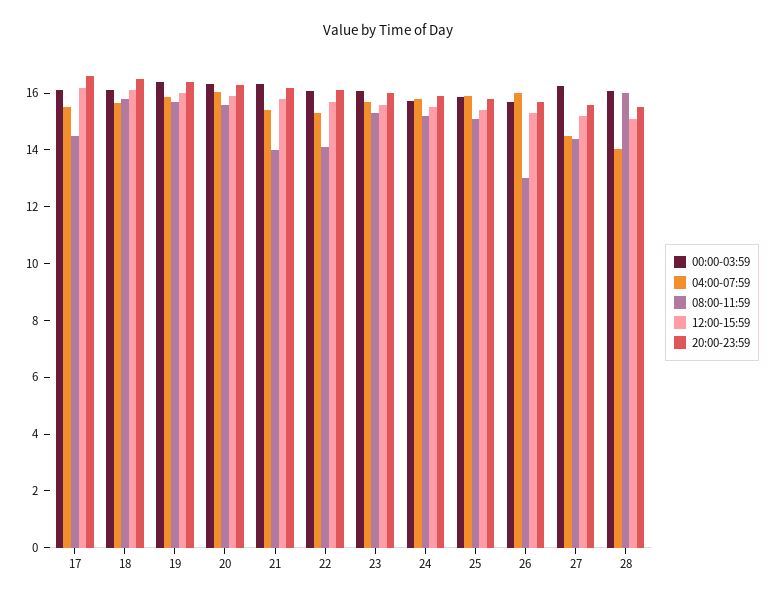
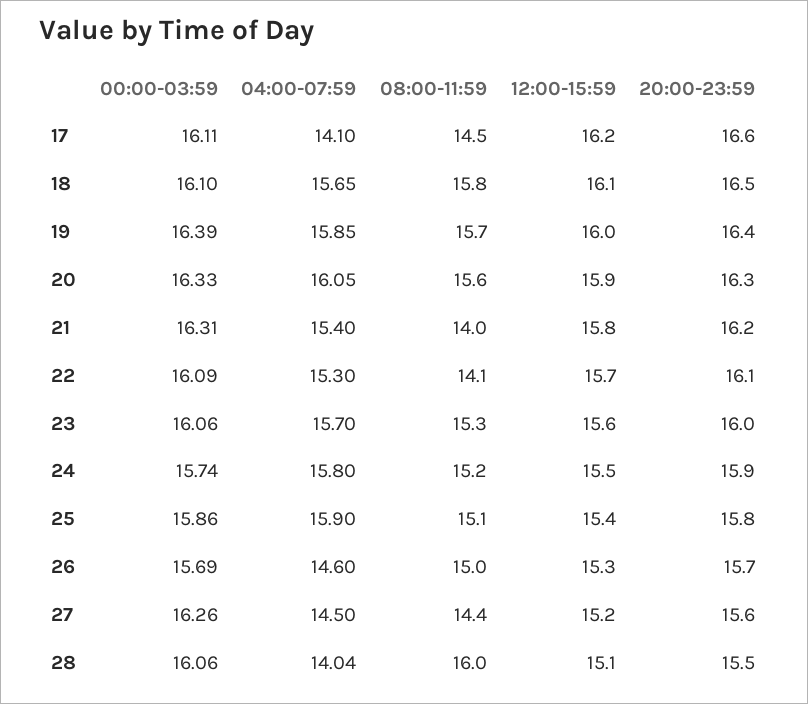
  {
    "00:00-03:59": {
      "17": 16.11,
      "18": 16.1,
      "19": 16.39,
      "20": 16.33,
      "21": 16.31,
      "22": 16.09,
      "23": 16.06,
      "24": 15.74,
      "25": 15.86,
      "26": 15.69,
      "27": 16.26,
      "28": 16.06
    },
    "04:00-07:59": {
-     "17": 15.5,
+     "17": 14.1,
      "18": 15.65,
      "19": 15.85,
      "20": 16.05,
      "21": 15.4,
      "22": 15.3,
      "23": 15.7,
      "24": 15.8,
      "25": 15.9,
-     "26": 16,
+     "26": 14.6,
      "27": 14.5,
      "28": 14.04
    },
    "08:00-11:59": {
      "17": 14.5,
      "18": 15.8,
      "19": 15.7,
      "20": 15.6,
      "21": 14,
      "22": 14.1,
      "23": 15.3,
      "24": 15.2,
      "25": 15.1,
-     "26": 13,
+     "26": 15,
      "27": 14.4,
      "28": 16
    },
    "12:00-15:59": {
      "17": 16.2,
      "18": 16.1,
      "19": 16,
      "20": 15.9,
      "21": 15.8,
      "22": 15.7,
      "23": 15.6,
      "24": 15.5,
      "25": 15.4,
      "26": 15.3,
      "27": 15.2,
      "28": 15.1
    },
    "20:00-23:59": {
      "17": 16.6,
      "18": 16.5,
      "19": 16.4,
      "20": 16.3,
      "21": 16.2,
      "22": 16.1,
      "23": 16,
      "24": 15.9,
      "25": 15.8,
      "26": 15.7,
      "27": 15.6,
      "28": 15.5
    }
  }

